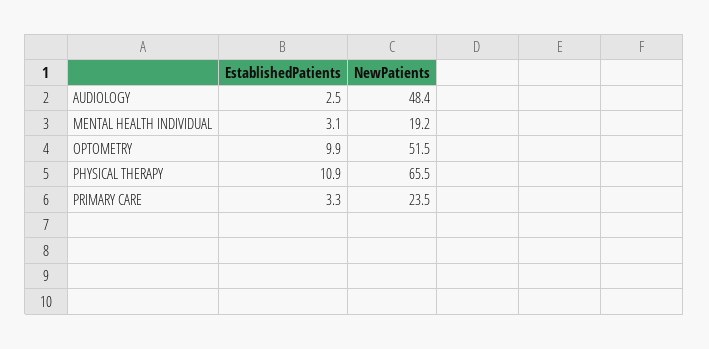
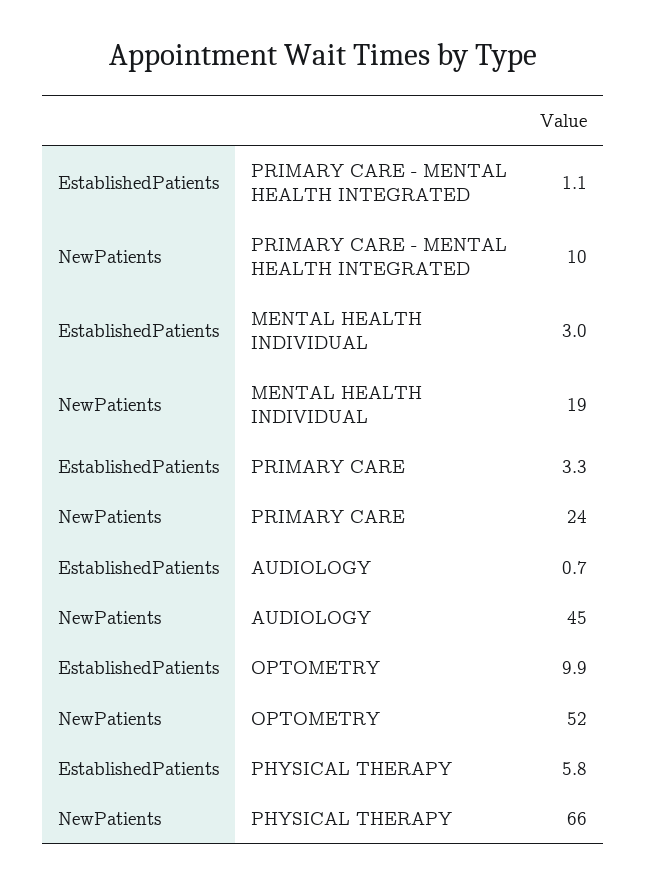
  {
    "EstablishedPatients": {
-     "AUDIOLOGY": 2.5,
+     "AUDIOLOGY": 0.7,
-     "MENTAL HEALTH INDIVIDUAL": 3.1,
+     "MENTAL HEALTH INDIVIDUAL": 3,
      "OPTOMETRY": 9.9,
-     "PHYSICAL THERAPY": 10.9,
+     "PHYSICAL THERAPY": 5.8,
-     "PRIMARY CARE": 3.3
+     "PRIMARY CARE": 3.3,
+     "PRIMARY CARE - MENTAL HEALTH INTEGRATED": 1.1
    },
    "NewPatients": {
-     "AUDIOLOGY": 48.4,
+     "AUDIOLOGY": 45,
      "MENTAL HEALTH INDIVIDUAL": 19.2,
      "OPTOMETRY": 51.5,
      "PHYSICAL THERAPY": 65.5,
-     "PRIMARY CARE": 23.5
+     "PRIMARY CARE": 23.5,
+     "PRIMARY CARE - MENTAL HEALTH INTEGRATED": 10
    }
  }

